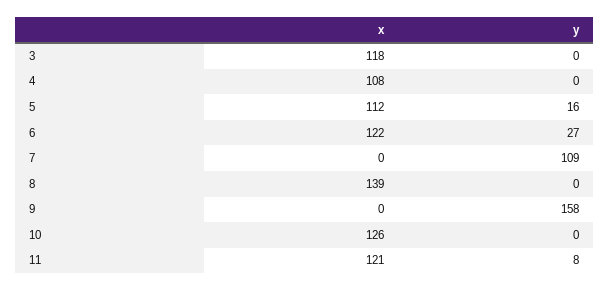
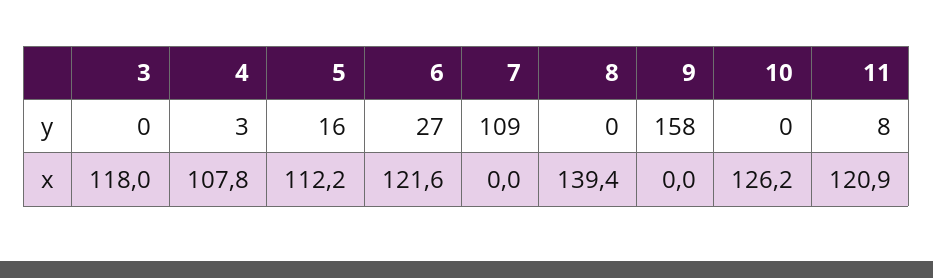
  {
    "x": {
      "3": 118,
      "4": 107.8,
      "5": 112.2,
      "6": 121.6,
      "7": 0,
      "8": 139.4,
      "9": 0,
      "10": 126.2,
      "11": 120.9
    },
    "y": {
      "3": 0,
-     "4": 0,
+     "4": 3,
      "5": 16,
      "6": 27,
      "7": 109,
      "8": 0,
      "9": 158,
      "10": 0,
      "11": 8
    }
  }

